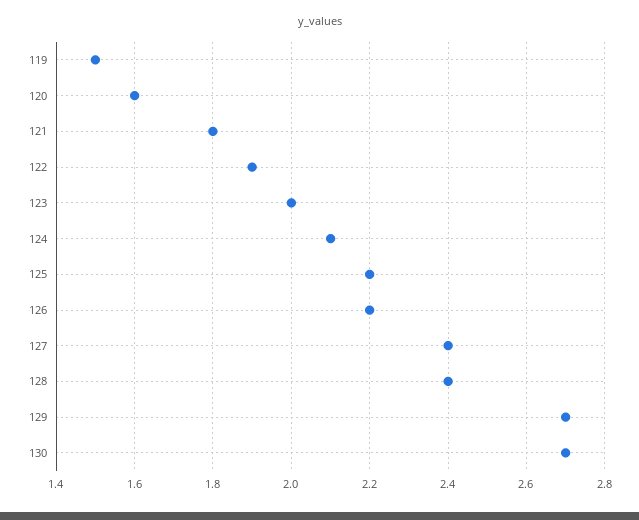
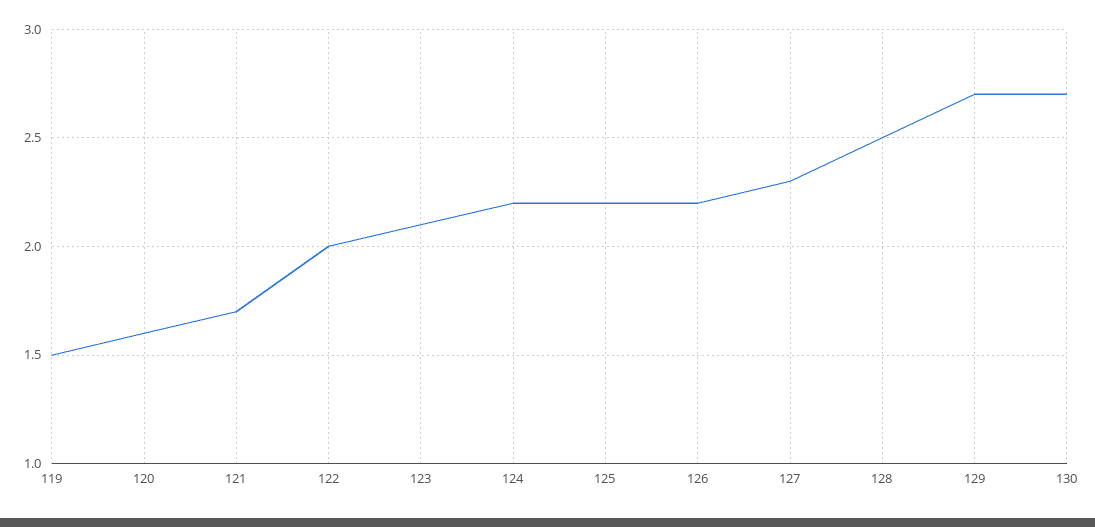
  {
    "119": 1.5,
    "120": 1.6,
-   "121": 1.8,
+   "121": 1.7,
-   "122": 1.9,
+   "122": 2,
-   "123": 2,
+   "123": 2.1,
-   "124": 2.1,
+   "124": 2.2,
    "125": 2.2,
    "126": 2.2,
-   "127": 2.4,
+   "127": 2.3,
-   "128": 2.4,
+   "128": 2.5,
    "129": 2.7,
    "130": 2.7
  }

